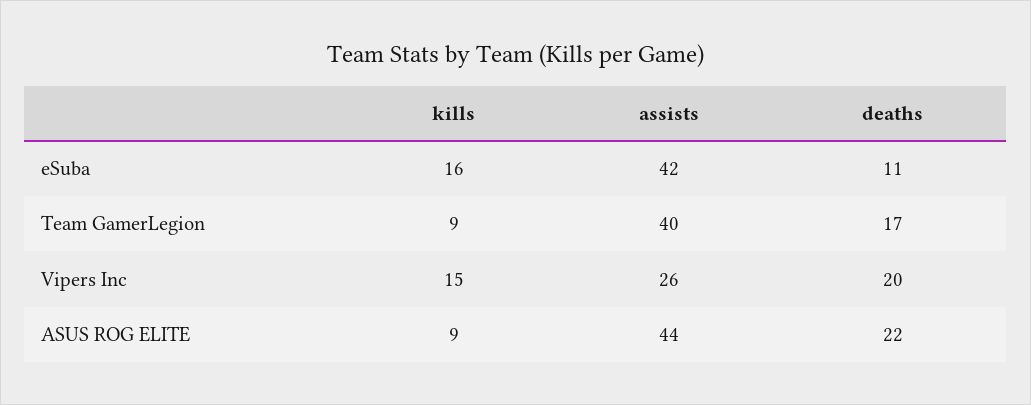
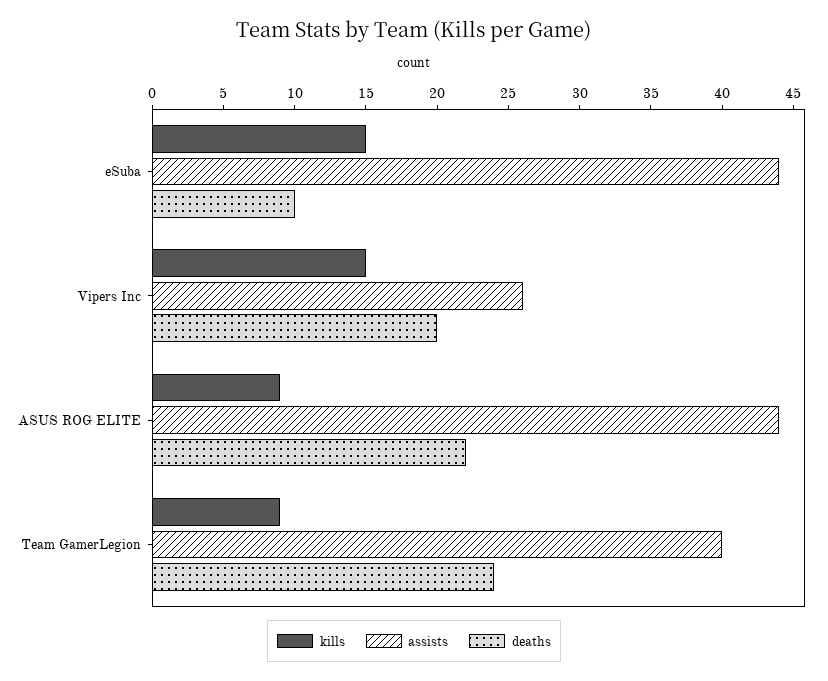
  {
    "kills": {
-     "eSuba": 16,
+     "eSuba": 15,
      "Team GamerLegion": 9,
      "Vipers Inc": 15,
      "ASUS ROG ELITE": 9
    },
    "assists": {
-     "eSuba": 42,
+     "eSuba": 44,
      "Team GamerLegion": 40,
      "Vipers Inc": 26,
      "ASUS ROG ELITE": 44
    },
    "deaths": {
-     "eSuba": 11,
+     "eSuba": 10,
-     "Team GamerLegion": 17,
+     "Team GamerLegion": 24,
      "Vipers Inc": 20,
      "ASUS ROG ELITE": 22
    }
  }

